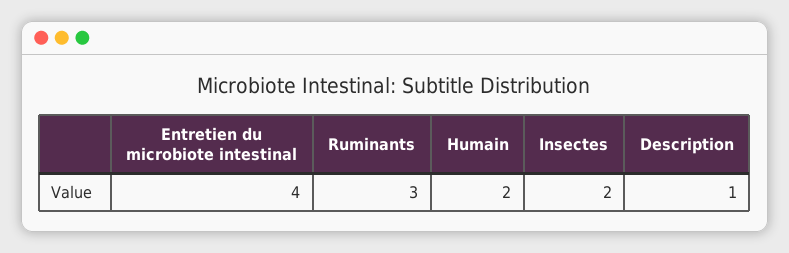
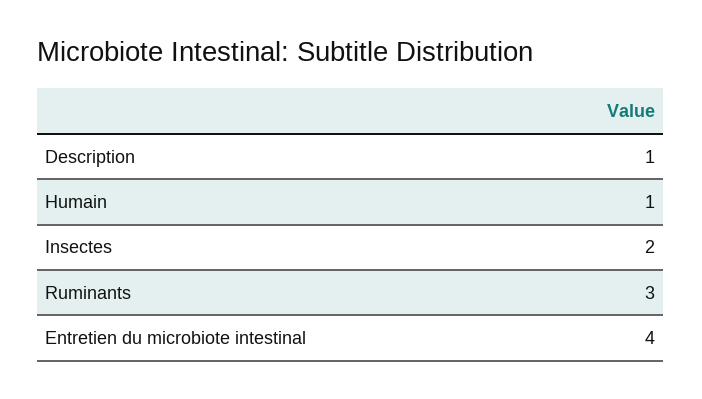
  {
    "Entretien du microbiote intestinal": 4,
    "Ruminants": 3,
-   "Humain": 2,
+   "Humain": 1,
    "Insectes": 2,
    "Description": 1
  }

